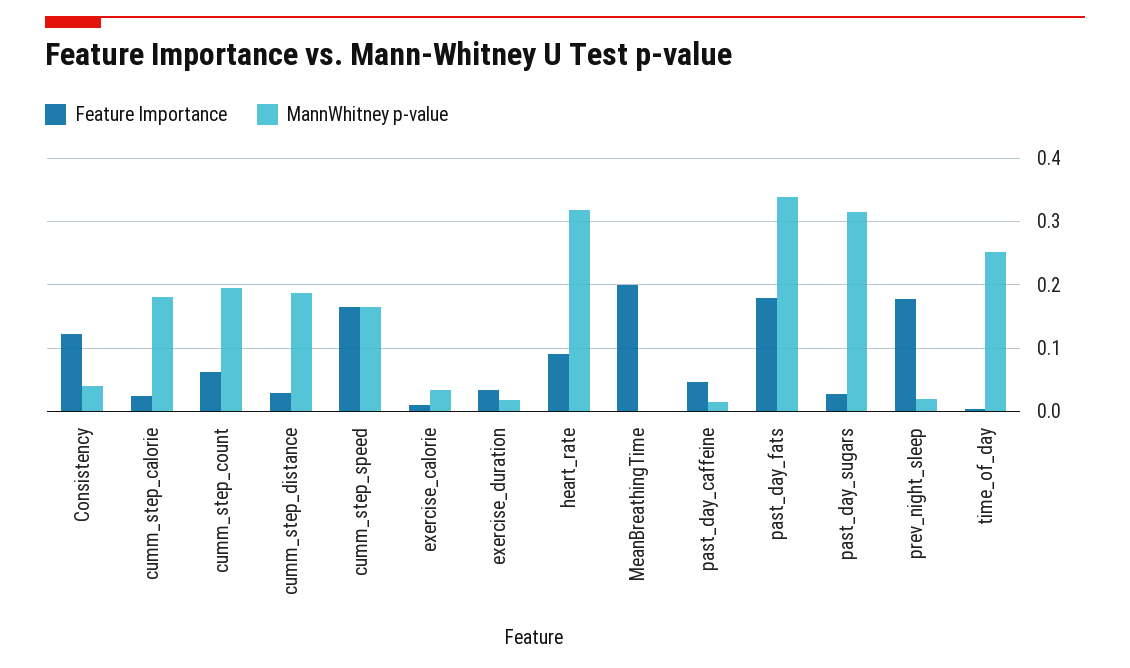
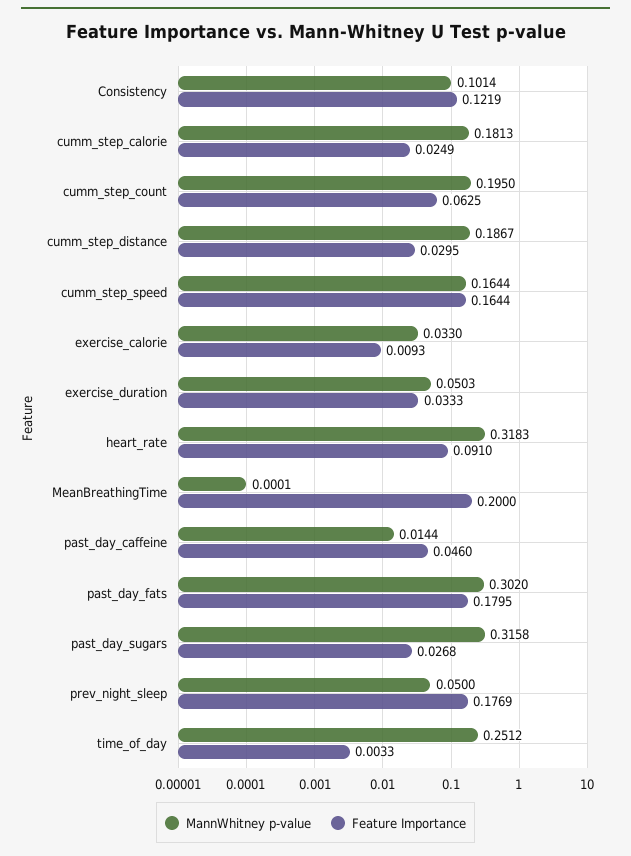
  {
    "Feature Importance": {
      "Consistency": 0.1219,
      "cumm_step_calorie": 0.0249,
      "cumm_step_count": 0.0625,
      "cumm_step_distance": 0.0295,
      "cumm_step_speed": 0.1644,
      "exercise_calorie": 0.0093,
      "exercise_duration": 0.0333,
      "heart_rate": 0.091,
      "MeanBreathingTime": 0.2,
      "past_day_caffeine": 0.046,
      "past_day_fats": 0.1795,
      "past_day_sugars": 0.0268,
      "prev_night_sleep": 0.1769,
      "time_of_day": 0.0033
    },
    "MannWhitney p-value": {
-     "Consistency": 0.04,
+     "Consistency": 0.1014,
      "cumm_step_calorie": 0.1813,
      "cumm_step_count": 0.195,
      "cumm_step_distance": 0.1867,
      "cumm_step_speed": 0.1644,
      "exercise_calorie": 0.033,
-     "exercise_duration": 0.02,
+     "exercise_duration": 0.0503,
      "heart_rate": 0.3183,
      "MeanBreathingTime": 0.0001,
      "past_day_caffeine": 0.0144,
-     "past_day_fats": 0.34,
+     "past_day_fats": 0.302,
      "past_day_sugars": 0.3158,
-     "prev_night_sleep": 0.02,
+     "prev_night_sleep": 0.05,
      "time_of_day": 0.2512
    }
  }

